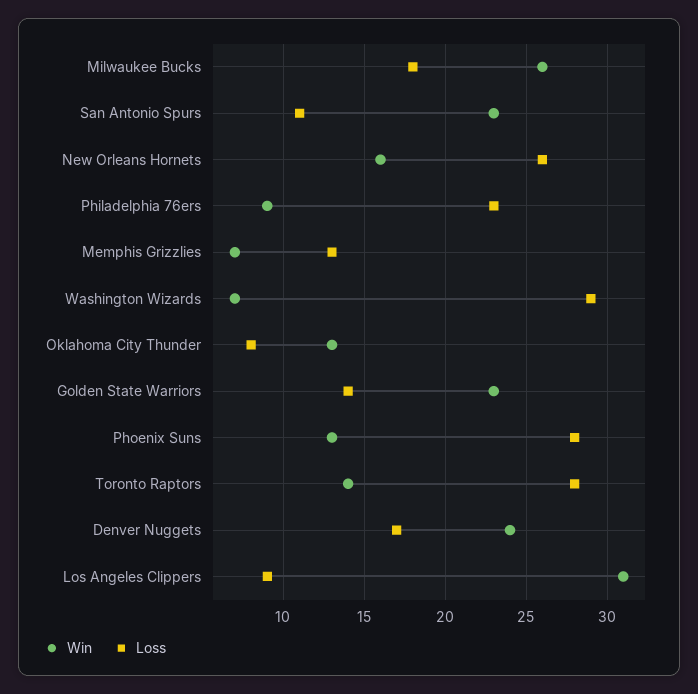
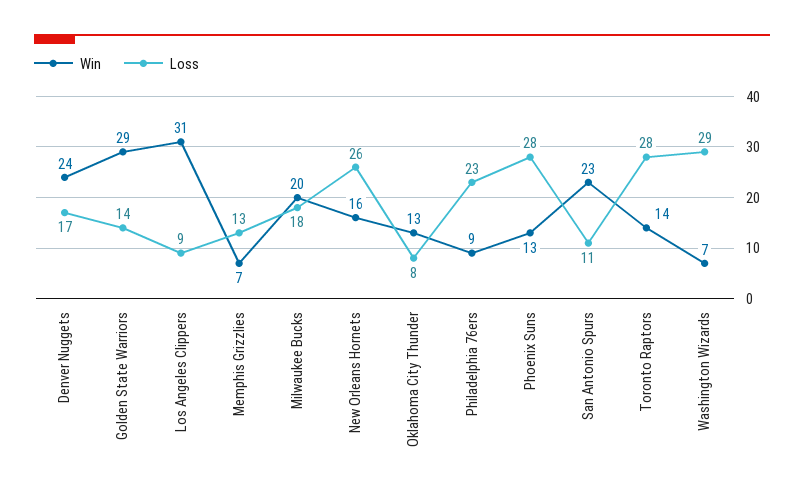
  {
    "Win": {
-     "Milwaukee Bucks": 26,
+     "Milwaukee Bucks": 20,
      "San Antonio Spurs": 23,
      "New Orleans Hornets": 16,
      "Philadelphia 76ers": 9,
      "Memphis Grizzlies": 7,
      "Washington Wizards": 7,
      "Oklahoma City Thunder": 13,
-     "Golden State Warriors": 23,
+     "Golden State Warriors": 29,
      "Phoenix Suns": 13,
      "Toronto Raptors": 14,
      "Denver Nuggets": 24,
      "Los Angeles Clippers": 31
    },
    "Loss": {
      "Milwaukee Bucks": 18,
      "San Antonio Spurs": 11,
      "New Orleans Hornets": 26,
      "Philadelphia 76ers": 23,
      "Memphis Grizzlies": 13,
      "Washington Wizards": 29,
      "Oklahoma City Thunder": 8,
      "Golden State Warriors": 14,
      "Phoenix Suns": 28,
      "Toronto Raptors": 28,
      "Denver Nuggets": 17,
      "Los Angeles Clippers": 9
    }
  }

